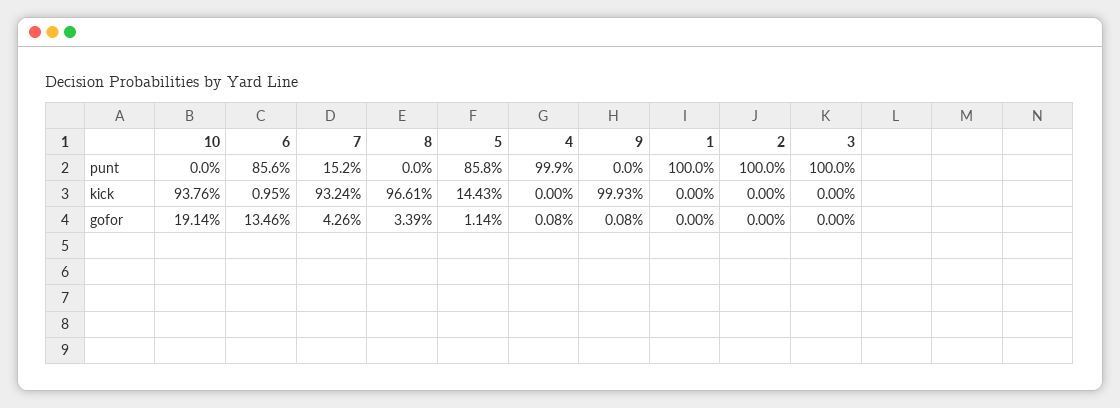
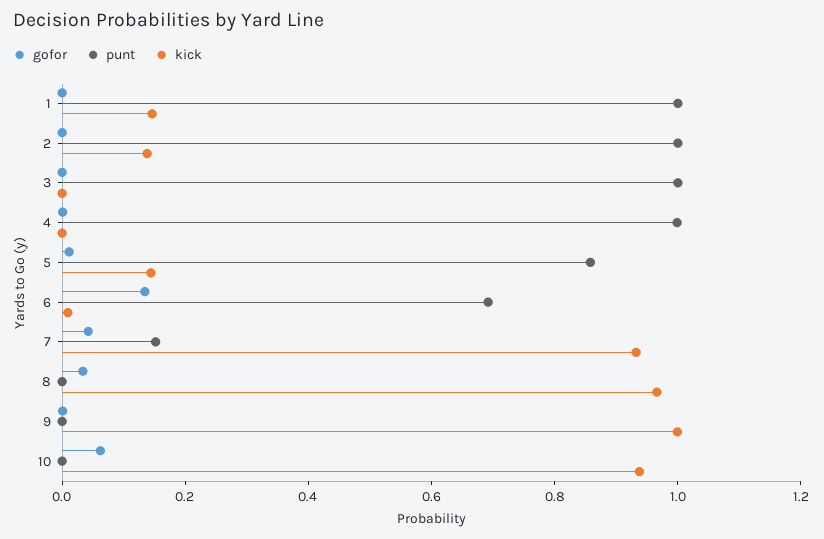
  {
    "punt": {
      "10": 0,
-     "6": 0.856,
+     "6": 0.7,
      "7": 0.152,
      "8": 0,
      "5": 0.858,
      "4": 0.999,
      "9": 0,
      "1": 1,
      "2": 1,
      "3": 1
    },
    "kick": {
      "10": 0.9376,
      "6": 0.0095,
      "7": 0.9324,
      "8": 0.9661,
      "5": 0.1443,
      "4": 0,
      "9": 0.9993,
-     "1": 0,
+     "1": 0.15,
-     "2": 0,
+     "2": 0.15,
      "3": 0
    },
    "gofor": {
-     "10": 0.1914,
+     "10": 0.05,
      "6": 0.1346,
      "7": 0.0426,
      "8": 0.0339,
      "5": 0.0114,
      "4": 0.0008,
      "9": 0.0008,
      "1": 0,
      "2": 0,
      "3": 0
    }
  }

